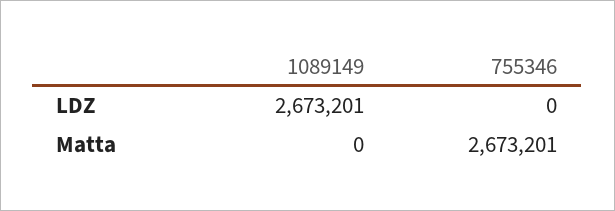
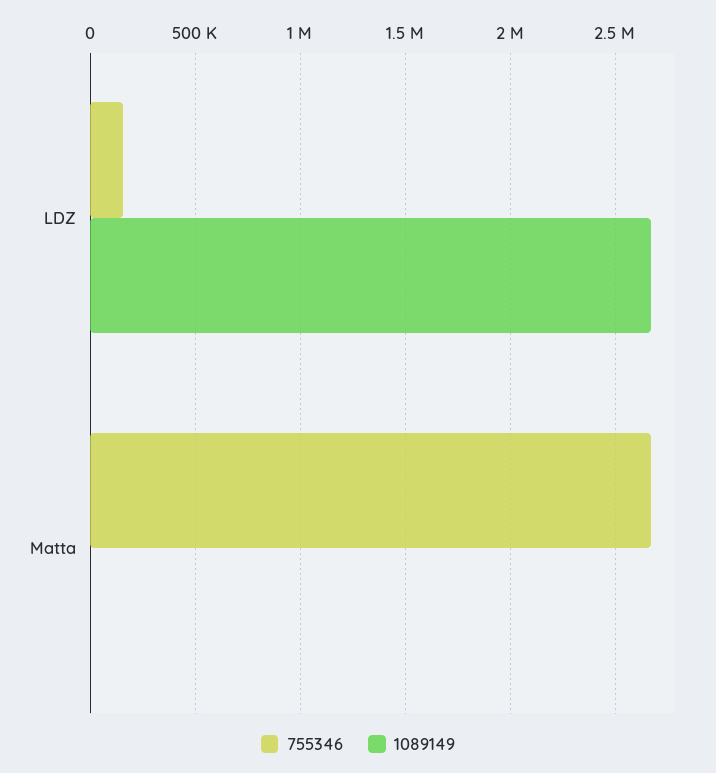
  {
    "1089149": {
      "LDZ": 2673201,
      "Matta": 0
    },
    "755346": {
-     "LDZ": 0,
+     "LDZ": 150000,
      "Matta": 2673201
    }
  }

